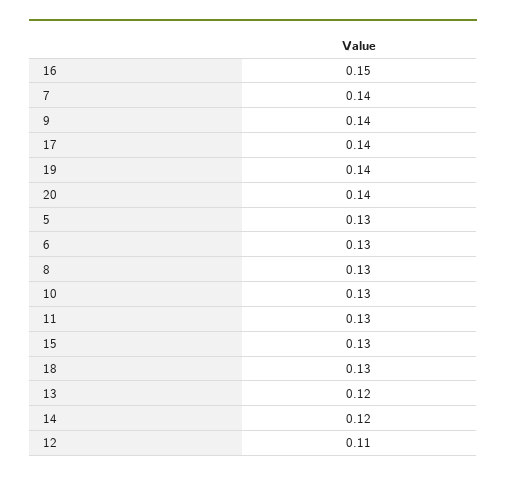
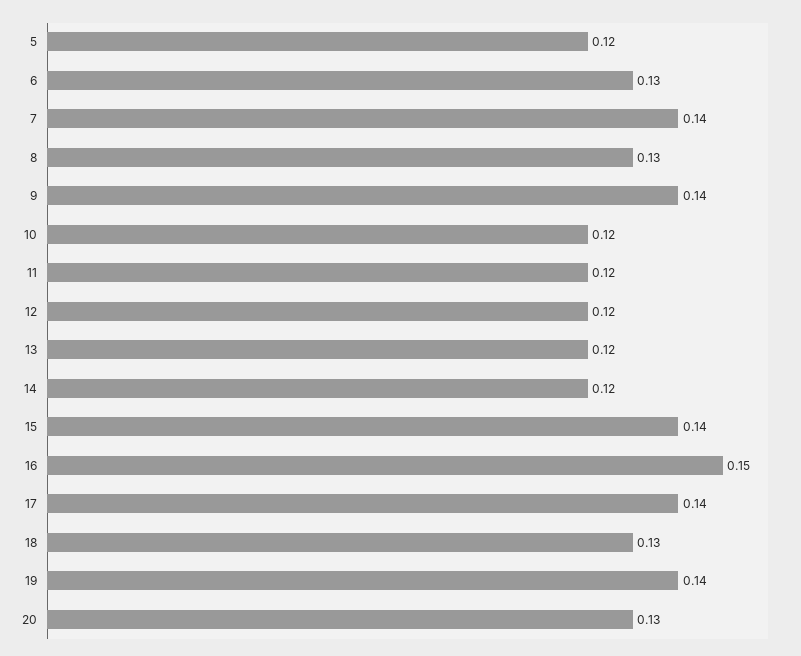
  {
    "16": 0.15,
    "7": 0.14,
    "9": 0.14,
    "17": 0.14,
    "19": 0.14,
-   "20": 0.14,
+   "20": 0.13,
-   "5": 0.13,
+   "5": 0.12,
    "6": 0.13,
    "8": 0.13,
-   "10": 0.13,
+   "10": 0.12,
-   "11": 0.13,
+   "11": 0.12,
-   "15": 0.13,
+   "15": 0.14,
    "18": 0.13,
    "13": 0.12,
    "14": 0.12,
-   "12": 0.11
+   "12": 0.12
  }

